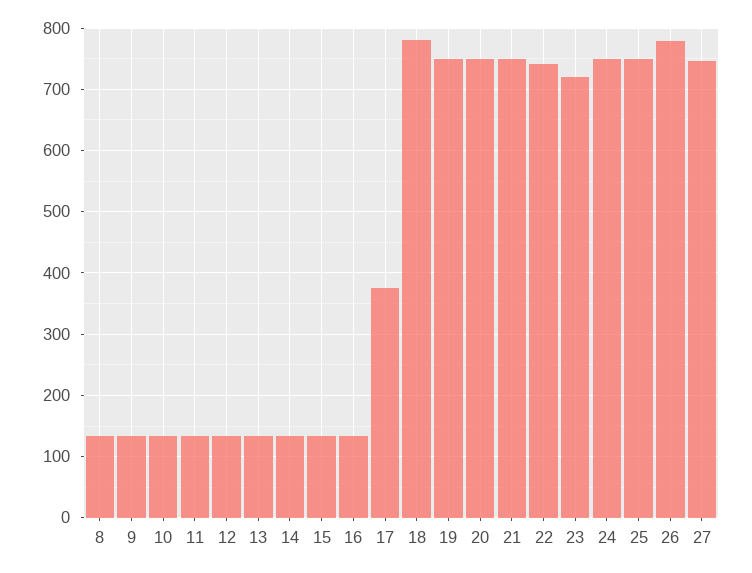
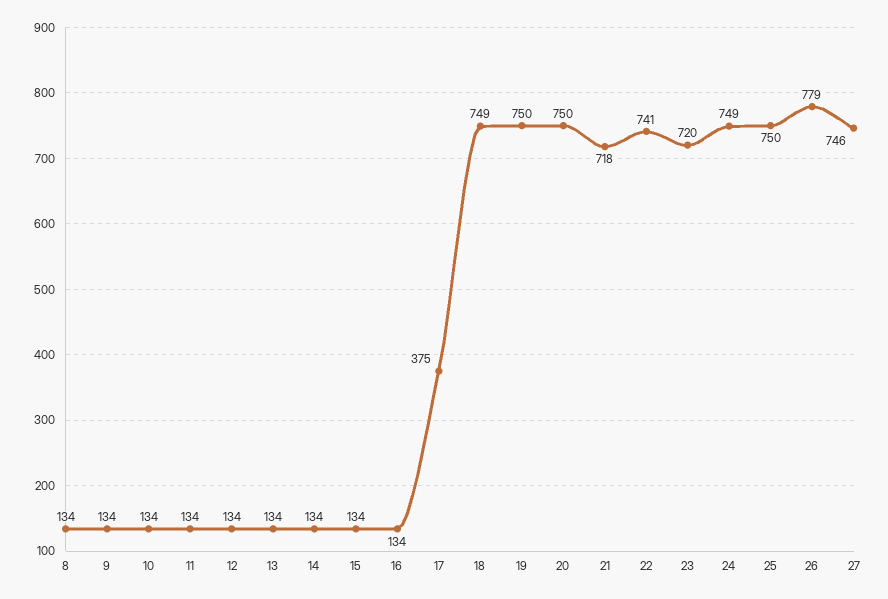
  {
    "8": 134,
    "9": 134,
    "10": 134,
    "11": 134,
    "12": 134,
    "13": 134,
    "14": 134,
    "15": 134,
    "16": 134,
    "17": 375,
-   "18": 780,
+   "18": 749,
    "19": 750,
    "20": 750,
-   "21": 750,
+   "21": 718,
    "22": 741,
    "23": 720,
    "24": 749,
    "25": 750,
    "26": 779,
    "27": 746
  }

